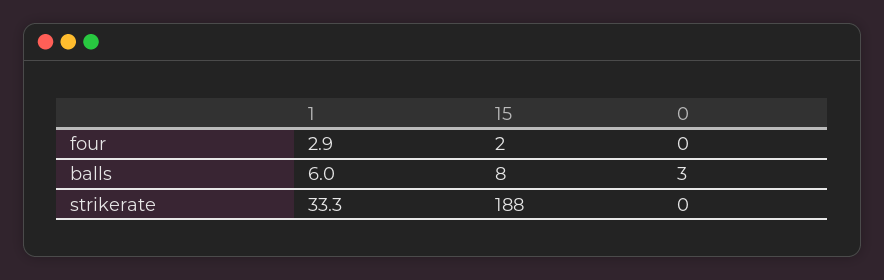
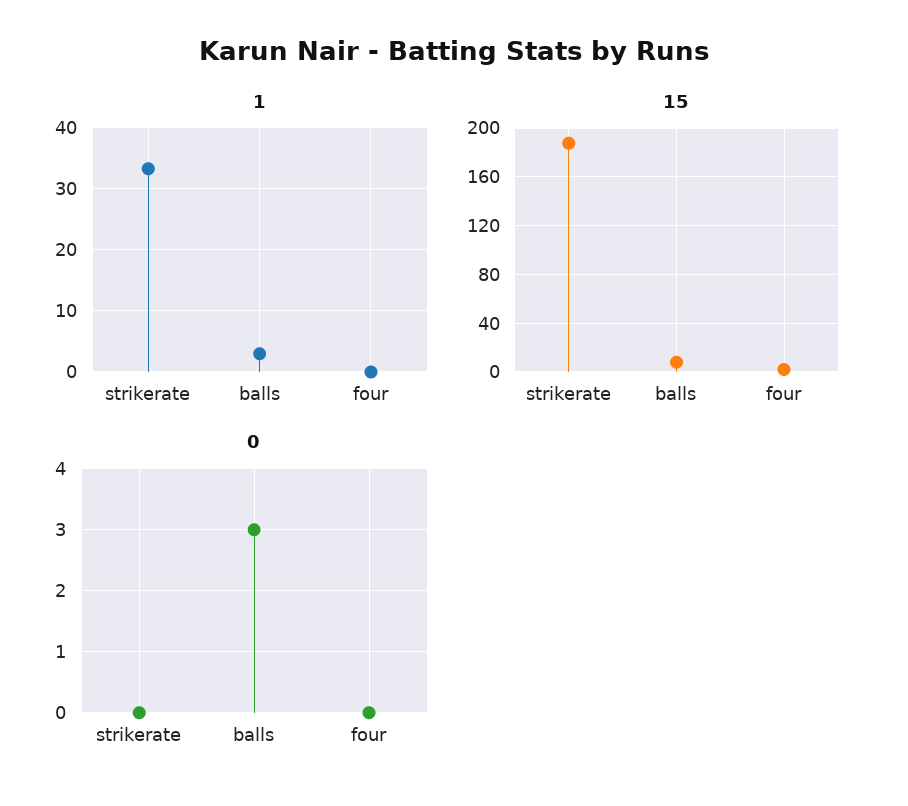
  {
    "1": {
-     "four": 2.9,
+     "four": 0,
-     "balls": 6,
+     "balls": 3,
      "strikerate": 33.3
    },
    "15": {
      "four": 2,
      "balls": 8,
      "strikerate": 188
    },
    "0": {
      "four": 0,
      "balls": 3,
      "strikerate": 0
    }
  }

